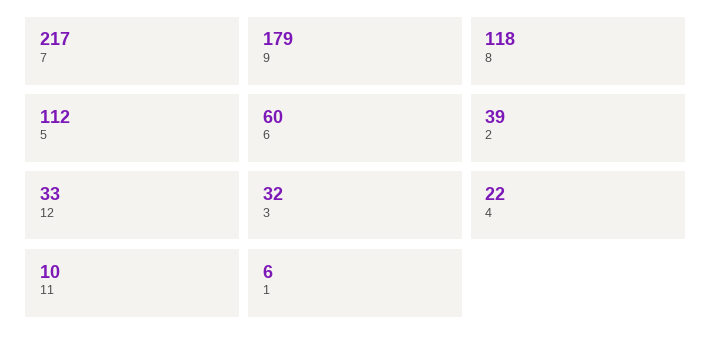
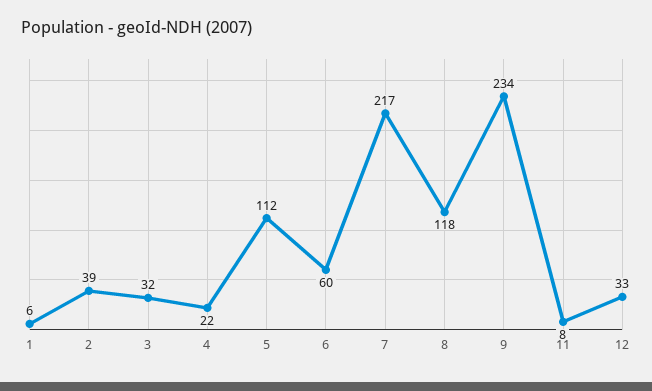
  {
    "7": 217,
-   "9": 179,
+   "9": 234,
    "8": 118,
    "5": 112,
    "6": 60,
    "2": 39,
    "12": 33,
    "3": 32,
    "4": 22,
-   "11": 10,
+   "11": 8,
    "1": 6
  }

